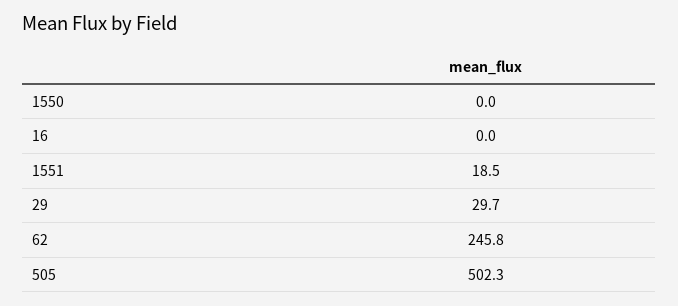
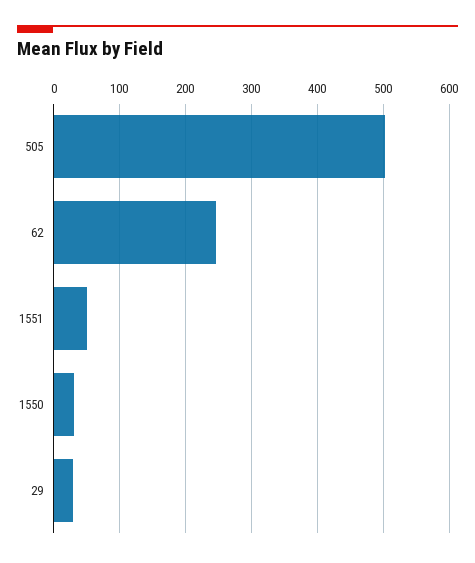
  {
-   "1550": 0,
+   "1550": 30,
-   "16": 0,
-   "1551": 18.5,
+   "1551": 50,
    "29": 29.7,
    "62": 245.8,
    "505": 502.3
  }

